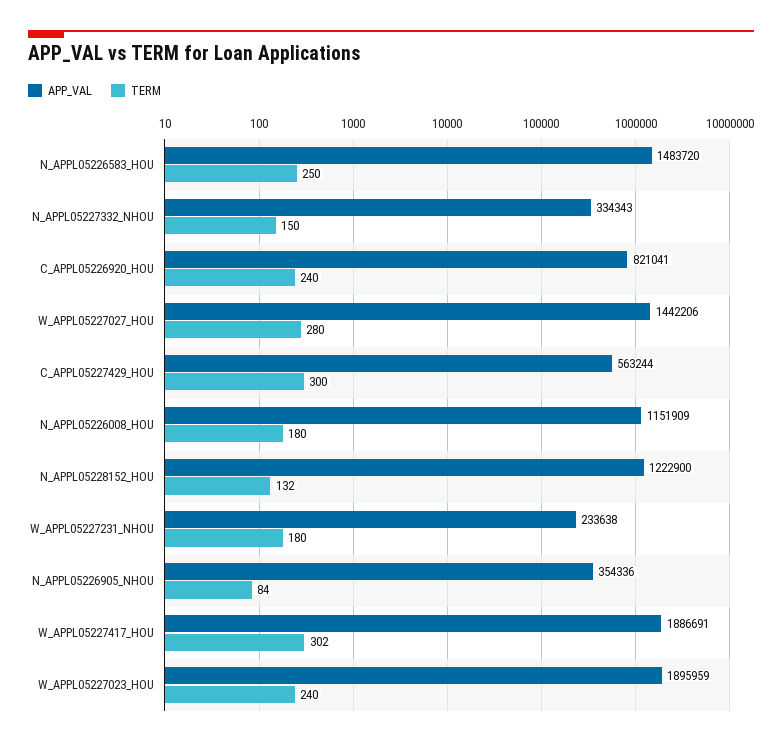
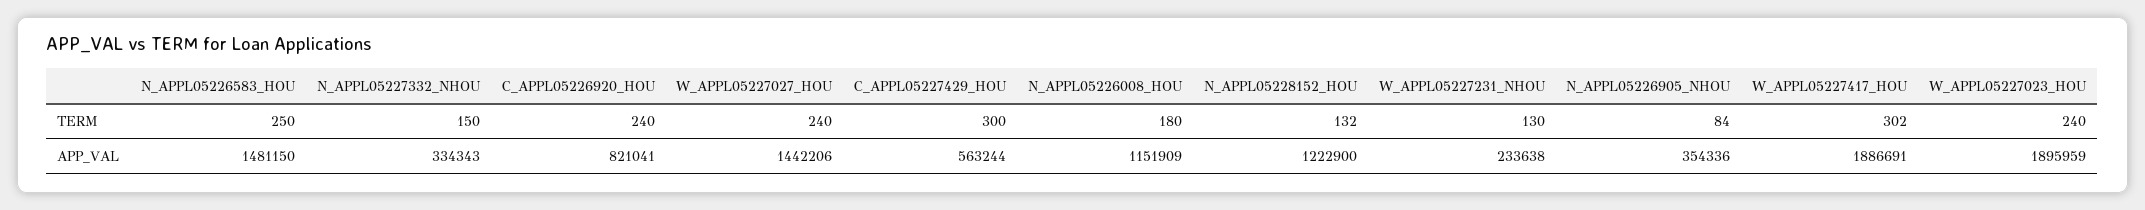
  {
    "APP_VAL": {
-     "N_APPL05226583_HOU": 1483720,
+     "N_APPL05226583_HOU": 1481150,
      "N_APPL05227332_NHOU": 334343,
      "C_APPL05226920_HOU": 821041,
      "W_APPL05227027_HOU": 1442206,
      "C_APPL05227429_HOU": 563244,
      "N_APPL05226008_HOU": 1151909,
      "N_APPL05228152_HOU": 1222900,
      "W_APPL05227231_NHOU": 233638,
      "N_APPL05226905_NHOU": 354336,
      "W_APPL05227417_HOU": 1886691,
      "W_APPL05227023_HOU": 1895959
    },
    "TERM": {
      "N_APPL05226583_HOU": 250,
      "N_APPL05227332_NHOU": 150,
      "C_APPL05226920_HOU": 240,
-     "W_APPL05227027_HOU": 280,
+     "W_APPL05227027_HOU": 240,
      "C_APPL05227429_HOU": 300,
      "N_APPL05226008_HOU": 180,
      "N_APPL05228152_HOU": 132,
-     "W_APPL05227231_NHOU": 180,
+     "W_APPL05227231_NHOU": 130,
      "N_APPL05226905_NHOU": 84,
      "W_APPL05227417_HOU": 302,
      "W_APPL05227023_HOU": 240
    }
  }

